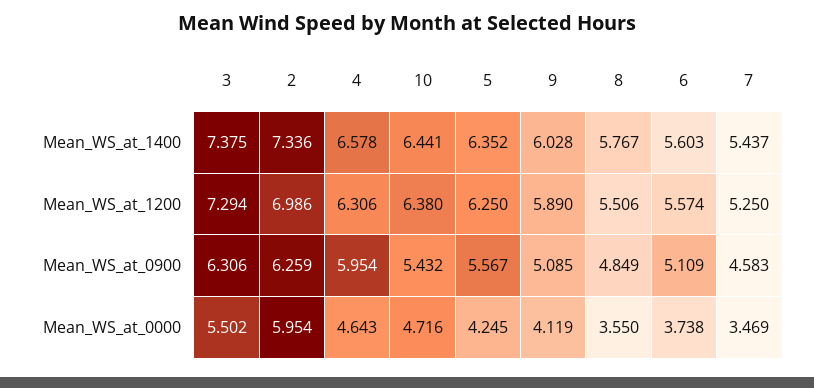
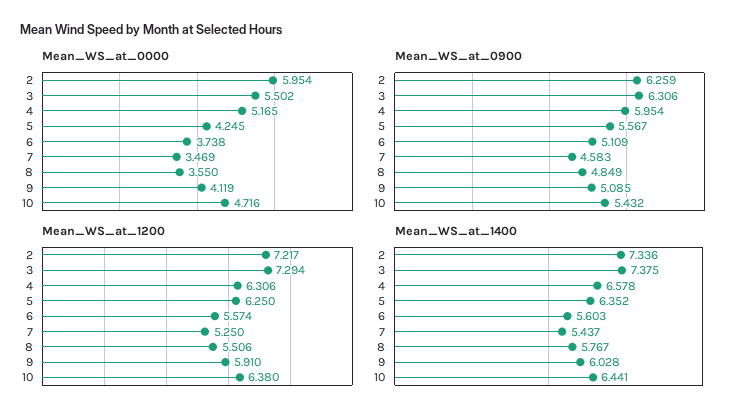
  {
    "Mean_WS_at_1400": {
      "3": 7.375,
      "2": 7.336,
      "4": 6.578,
      "10": 6.441,
      "5": 6.352,
      "9": 6.028,
      "8": 5.767,
      "6": 5.603,
      "7": 5.437
    },
    "Mean_WS_at_1200": {
      "3": 7.294,
-     "2": 6.986,
+     "2": 7.217,
      "4": 6.306,
      "10": 6.38,
      "5": 6.25,
-     "9": 5.89,
+     "9": 5.91,
      "8": 5.506,
      "6": 5.574,
      "7": 5.25
    },
    "Mean_WS_at_0900": {
      "3": 6.306,
      "2": 6.259,
      "4": 5.954,
      "10": 5.432,
      "5": 5.567,
      "9": 5.085,
      "8": 4.849,
      "6": 5.109,
      "7": 4.583
    },
    "Mean_WS_at_0000": {
      "3": 5.502,
      "2": 5.954,
-     "4": 4.643,
+     "4": 5.165,
      "10": 4.716,
      "5": 4.245,
      "9": 4.119,
      "8": 3.55,
      "6": 3.738,
      "7": 3.469
    }
  }

